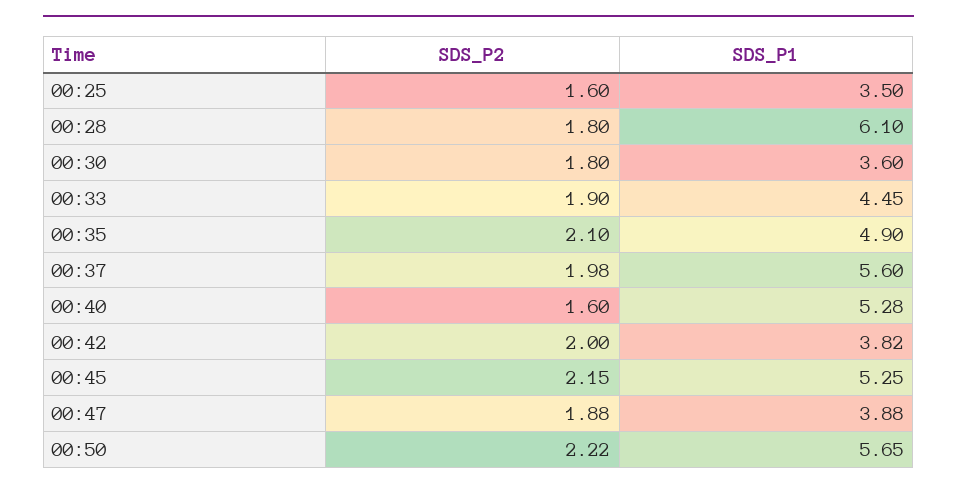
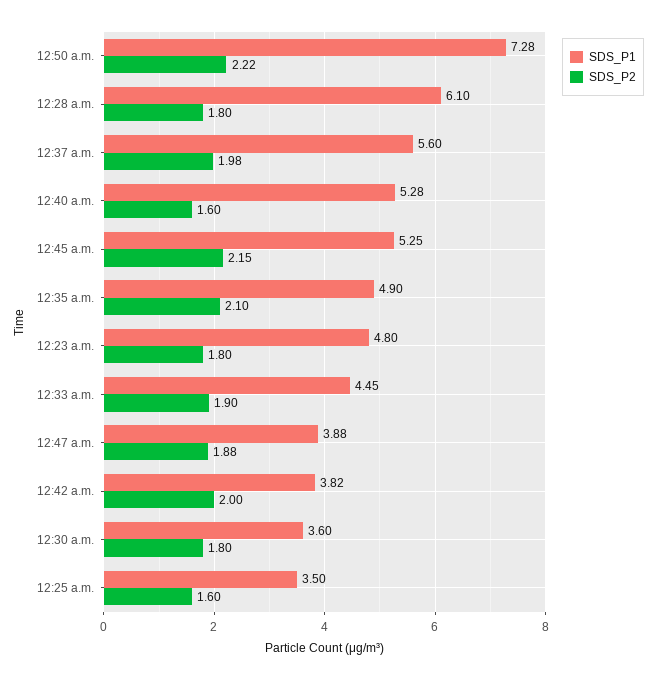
  {
    "SDS_P2": {
      "00:25": 1.6,
      "00:28": 1.8,
      "00:30": 1.8,
      "00:33": 1.9,
      "00:35": 2.1,
      "00:37": 1.98,
      "00:40": 1.6,
      "00:42": 2,
      "00:45": 2.15,
      "00:47": 1.88,
-     "00:50": 2.22
+     "00:50": 2.22,
+     "12:23 a.m.": 1.8
    },
    "SDS_P1": {
      "00:25": 3.5,
      "00:28": 6.1,
      "00:30": 3.6,
      "00:33": 4.45,
      "00:35": 4.9,
      "00:37": 5.6,
      "00:40": 5.28,
      "00:42": 3.82,
      "00:45": 5.25,
      "00:47": 3.88,
-     "00:50": 5.65
+     "00:50": 7.28,
+     "12:23 a.m.": 4.8
    }
  }

